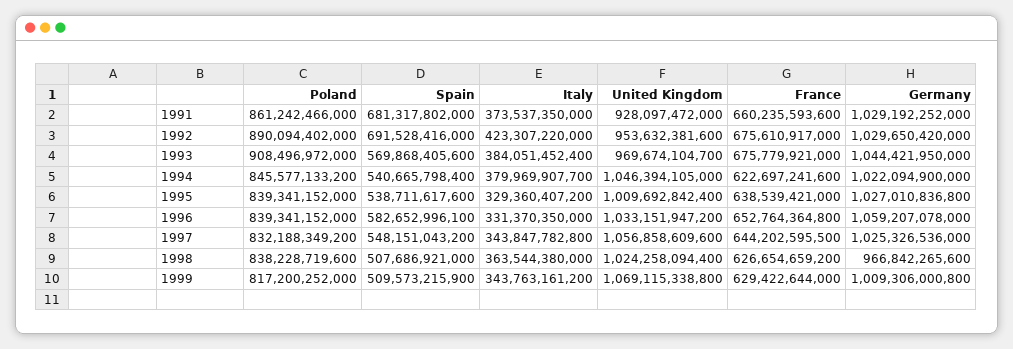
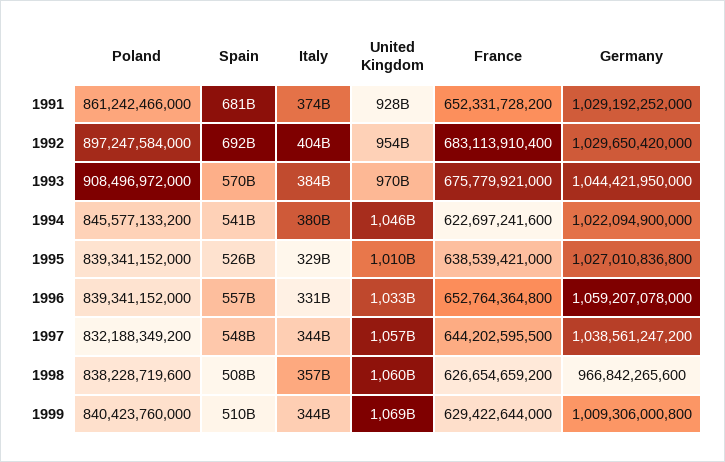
  {
    "Poland": {
      "1991": 861242466000,
-     "1992": 890094402000,
+     "1992": 897247584000,
      "1993": 908496972000,
      "1994": 845577133200,
      "1995": 839341152000,
      "1996": 839341152000,
      "1997": 832188349200,
      "1998": 838228719600,
-     "1999": 817200252000
+     "1999": 840423760000
    },
    "Spain": {
      "1991": 681317802000,
      "1992": 691528416000,
      "1993": 569868405600,
      "1994": 540665798400,
-     "1995": 538711617600,
+     "1995": 526000000000,
-     "1996": 582652996100,
+     "1996": 557000000000,
      "1997": 548151043200,
      "1998": 507686921000,
      "1999": 509573215900
    },
    "Italy": {
      "1991": 373537350000,
-     "1992": 423307220000,
+     "1992": 404000000000,
      "1993": 384051452400,
      "1994": 379969907700,
      "1995": 329360407200,
      "1996": 331370350000,
      "1997": 343847782800,
-     "1998": 363544380000,
+     "1998": 357000000000,
      "1999": 343763161200
    },
    "United Kingdom": {
      "1991": 928097472000,
      "1992": 953632381600,
      "1993": 969674104700,
      "1994": 1046394105000,
      "1995": 1009692842400,
      "1996": 1033151947200,
      "1997": 1056858609600,
-     "1998": 1024258094400,
+     "1998": 1060000000000,
      "1999": 1069115338800
    },
    "France": {
-     "1991": 660235593600,
+     "1991": 652331728200,
-     "1992": 675610917000,
+     "1992": 683113910400,
      "1993": 675779921000,
      "1994": 622697241600,
      "1995": 638539421000,
      "1996": 652764364800,
      "1997": 644202595500,
      "1998": 626654659200,
      "1999": 629422644000
    },
    "Germany": {
      "1991": 1029192252000,
      "1992": 1029650420000,
      "1993": 1044421950000,
      "1994": 1022094900000,
      "1995": 1027010836800,
      "1996": 1059207078000,
-     "1997": 1025326536000,
+     "1997": 1038561247200,
      "1998": 966842265600,
      "1999": 1009306000800
    }
  }

